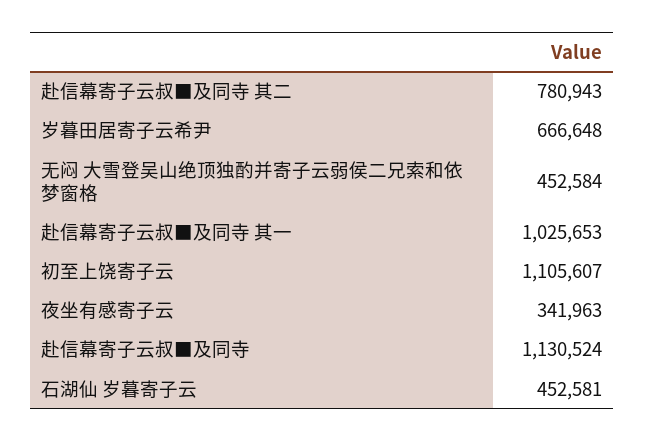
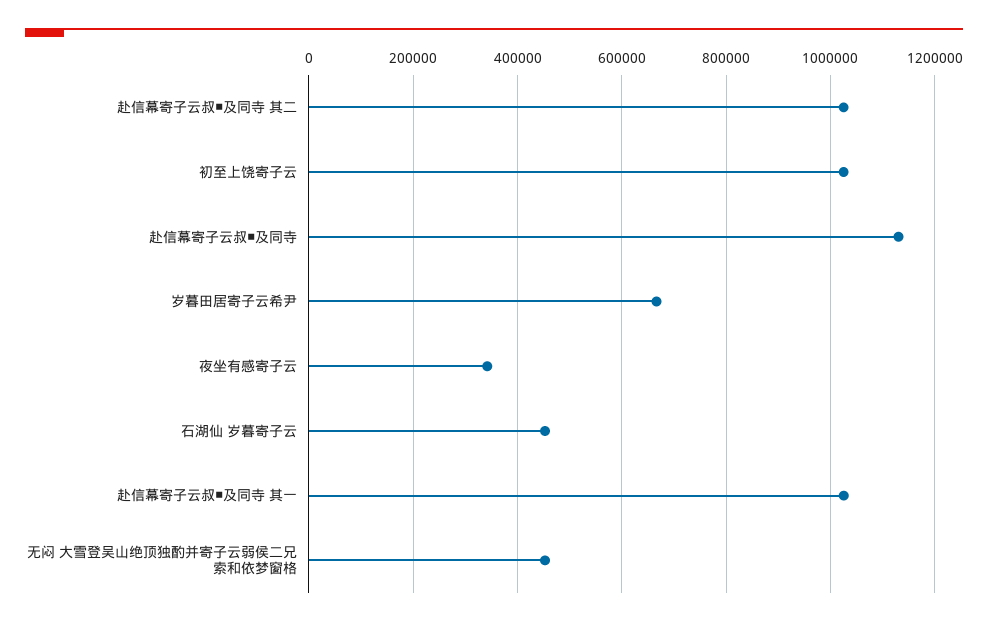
  {
-   "赴信幕寄子云叔■及同寺 其二": 780943,
+   "赴信幕寄子云叔■及同寺 其二": 1020000,
    "岁暮田居寄子云希尹": 666648,
    "无闷 大雪登吴山绝顶独酌并寄子云弱侯二兄索和依梦窗格": 452584,
    "赴信幕寄子云叔■及同寺 其一": 1025653,
-   "初至上饶寄子云": 1105607,
+   "初至上饶寄子云": 1020000,
    "夜坐有感寄子云": 341963,
    "赴信幕寄子云叔■及同寺": 1130524,
    "石湖仙 岁暮寄子云": 452581
  }

